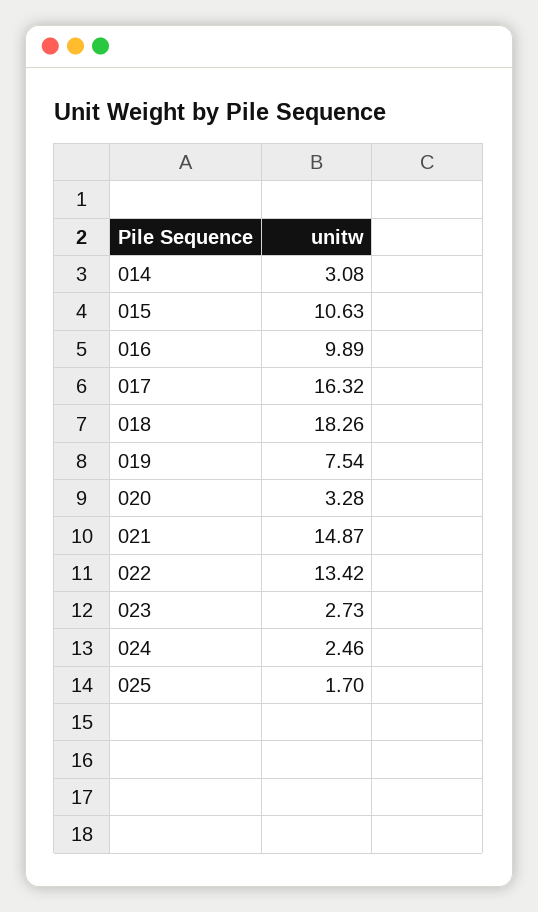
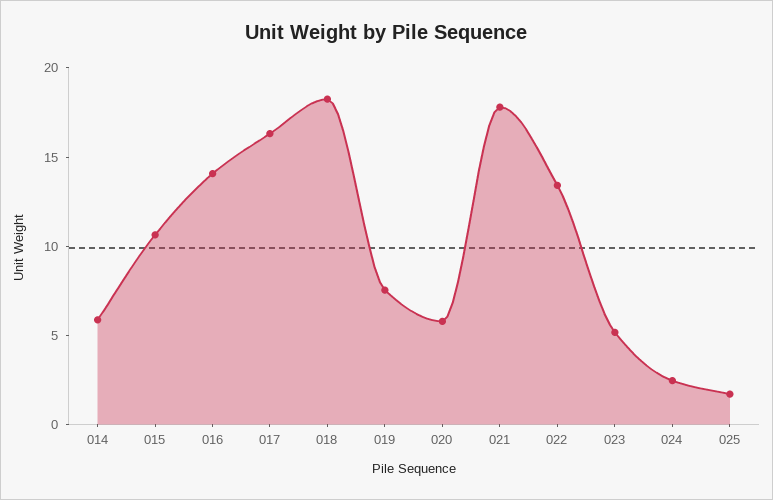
  {
-   "014": 3.08,
+   "014": 6,
    "015": 10.63,
-   "016": 9.89,
+   "016": 14,
    "017": 16.32,
    "018": 18.26,
    "019": 7.54,
-   "020": 3.28,
+   "020": 6,
-   "021": 14.87,
+   "021": 18,
    "022": 13.42,
-   "023": 2.73,
+   "023": 5,
    "024": 2.46,
    "025": 1.7
  }

